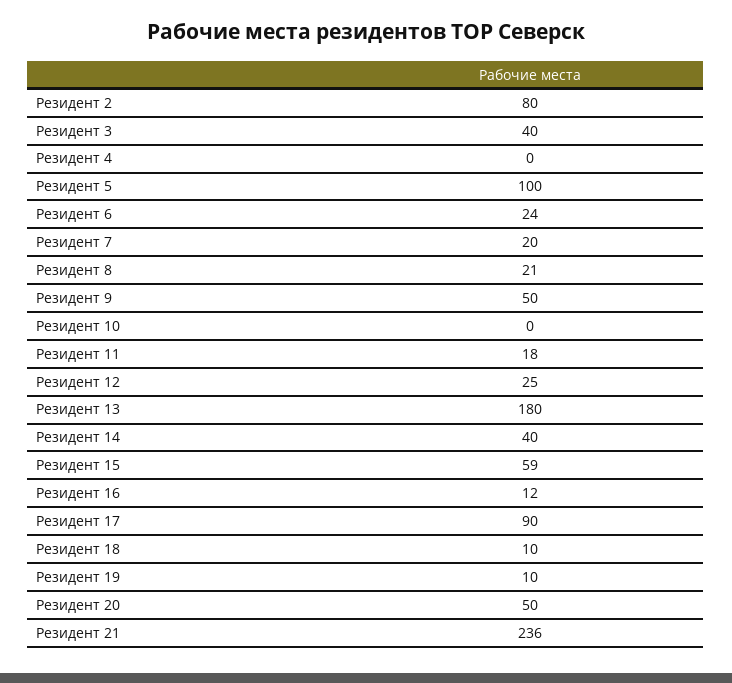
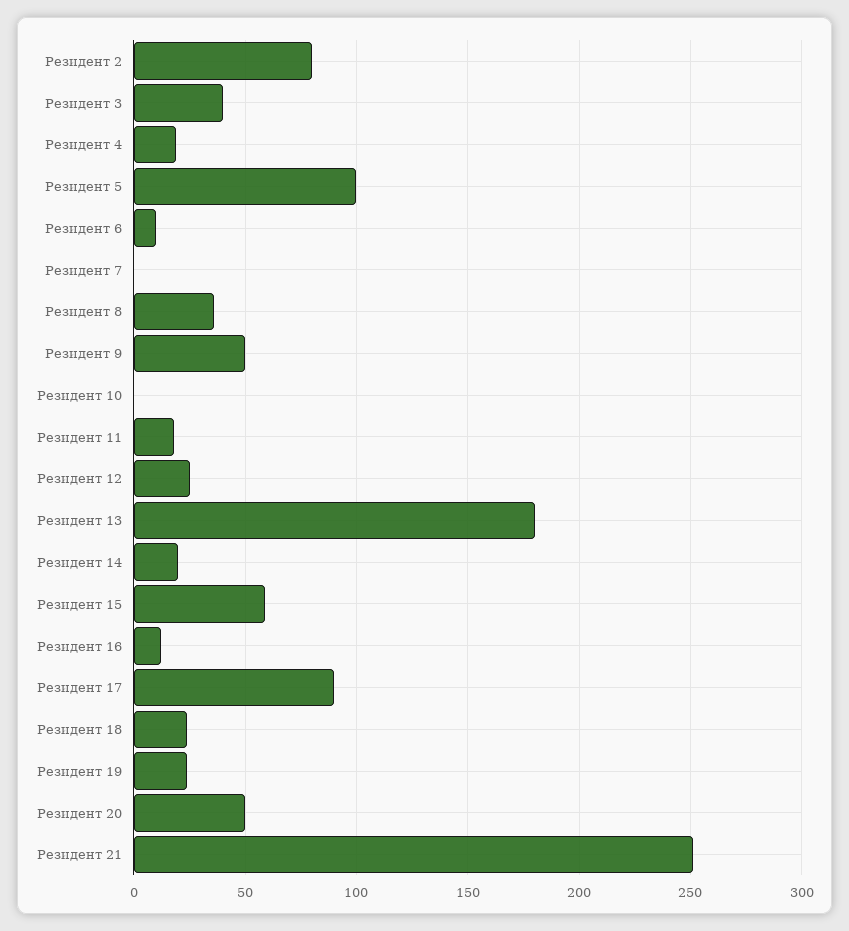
  {
    "Резидент 2": 80,
    "Резидент 3": 40,
-   "Резидент 4": 0,
+   "Резидент 4": 20,
    "Резидент 5": 100,
-   "Резидент 6": 24,
+   "Резидент 6": 10,
-   "Резидент 7": 20,
+   "Резидент 7": 0,
-   "Резидент 8": 21,
+   "Резидент 8": 35,
    "Резидент 9": 50,
    "Резидент 10": 0,
    "Резидент 11": 18,
    "Резидент 12": 25,
    "Резидент 13": 180,
-   "Резидент 14": 40,
+   "Резидент 14": 20,
    "Резидент 15": 59,
    "Резидент 16": 12,
    "Резидент 17": 90,
-   "Резидент 18": 10,
+   "Резидент 18": 25,
-   "Резидент 19": 10,
+   "Резидент 19": 25,
    "Резидент 20": 50,
-   "Резидент 21": 236
+   "Резидент 21": 250
  }

